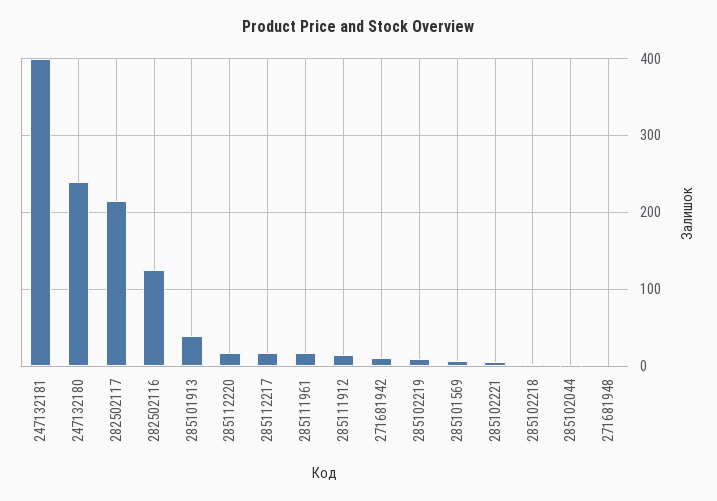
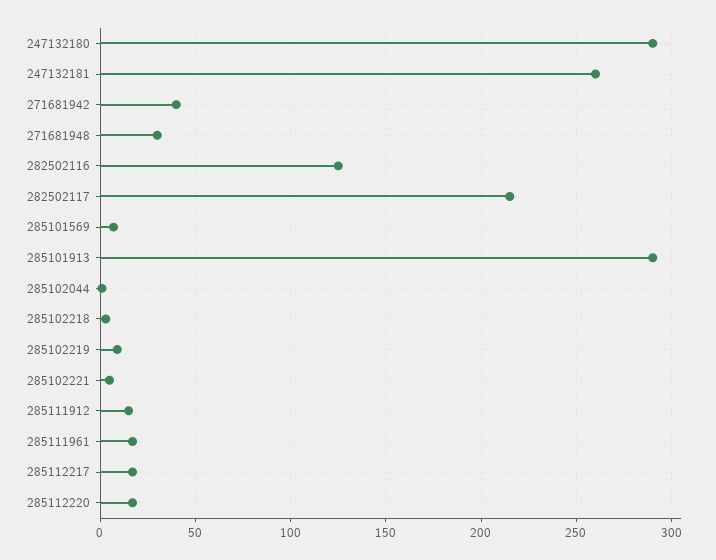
  {
-   "247132181": 400,
+   "247132181": 260,
-   "247132180": 240,
+   "247132180": 290,
    "282502117": 215,
    "282502116": 125,
-   "285101913": 40,
+   "285101913": 290,
    "285112220": 15,
    "285112217": 15,
    "285111961": 15,
    "285111912": 15,
-   "271681942": 10,
+   "271681942": 40,
    "285102219": 10,
    "285101569": 5,
    "285102221": 5,
    "285102218": 5,
    "285102044": 0,
-   "271681948": 0
+   "271681948": 30
  }

